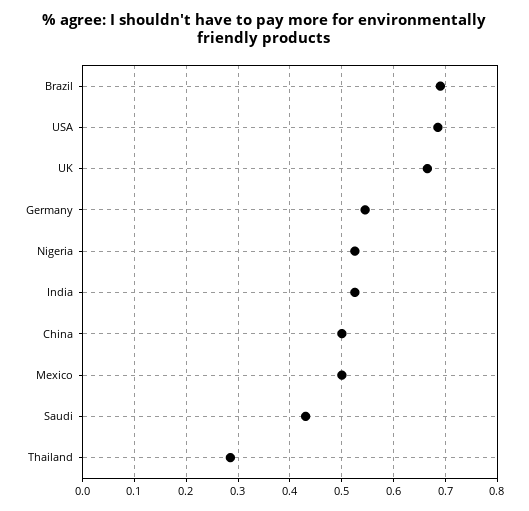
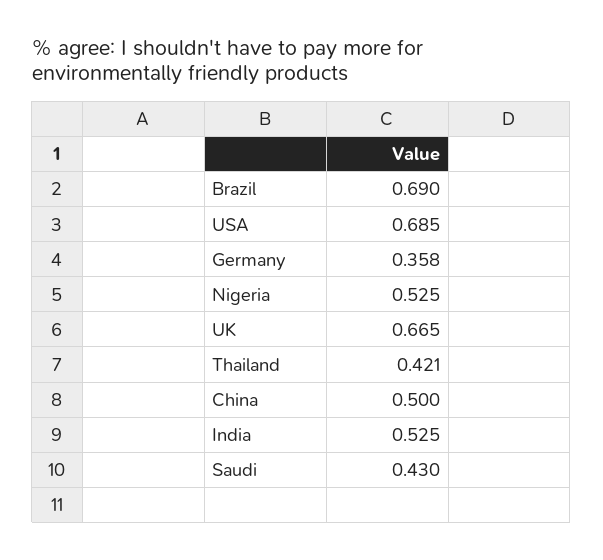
  {
    "Brazil": 0.69,
    "USA": 0.685,
    "UK": 0.665,
-   "Germany": 0.54,
+   "Germany": 0.358,
    "Nigeria": 0.525,
    "India": 0.525,
    "China": 0.5,
-   "Mexico": 0.5,
    "Saudi": 0.43,
-   "Thailand": 0.28
+   "Thailand": 0.421
  }

